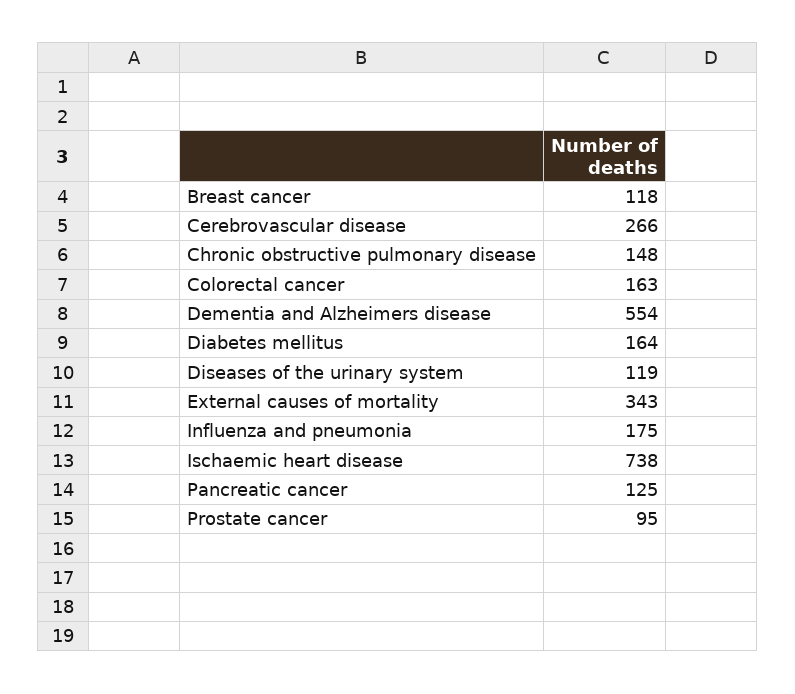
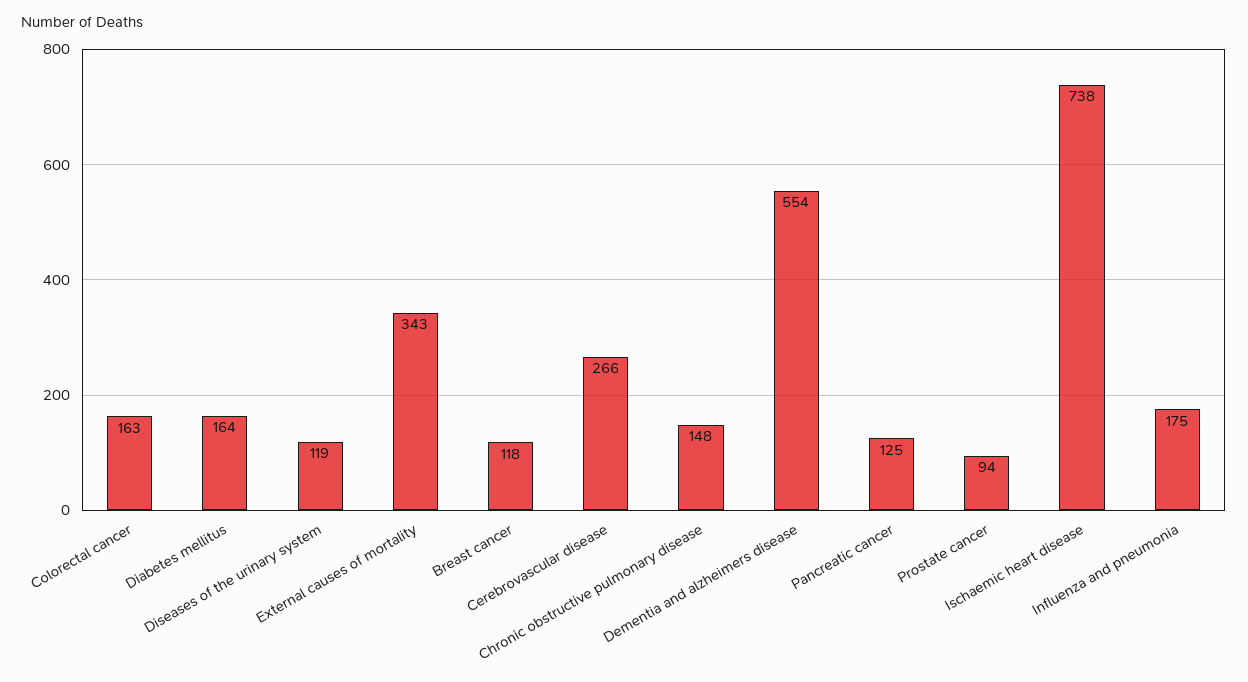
  {
    "Breast cancer": 118,
    "Cerebrovascular disease": 266,
    "Chronic obstructive pulmonary disease": 148,
    "Colorectal cancer": 163,
    "Dementia and Alzheimers disease": 554,
    "Diabetes mellitus": 164,
    "Diseases of the urinary system": 119,
    "External causes of mortality": 343,
    "Influenza and pneumonia": 175,
    "Ischaemic heart disease": 738,
    "Pancreatic cancer": 125,
-   "Prostate cancer": 95
+   "Prostate cancer": 94
  }

